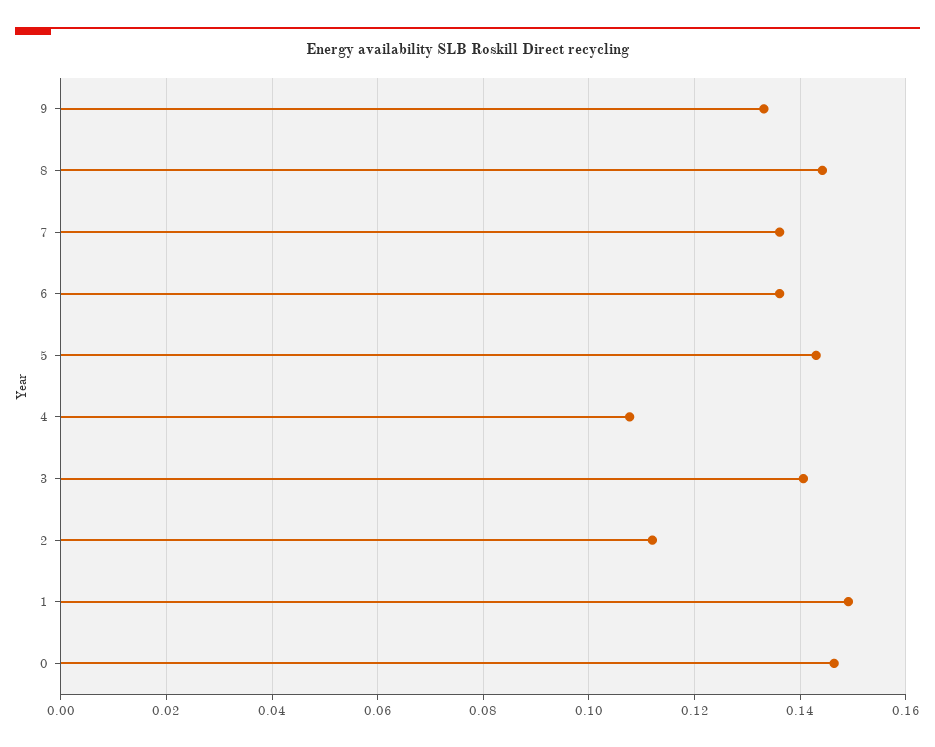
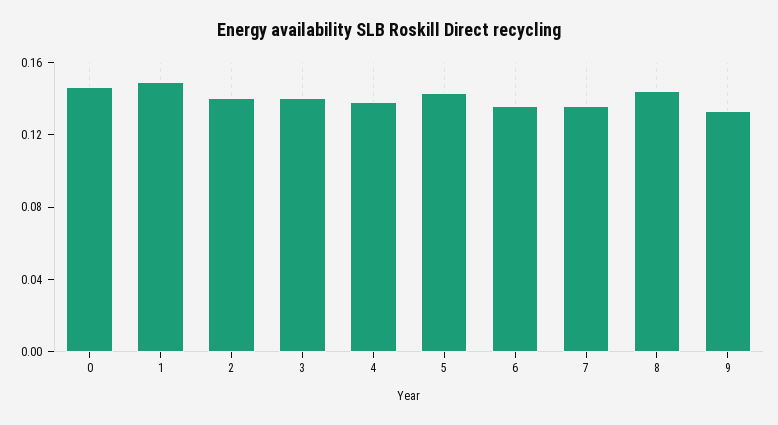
  {
    "9": 0.134,
    "8": 0.144,
    "7": 0.136,
    "6": 0.136,
    "5": 0.144,
-   "4": 0.108,
+   "4": 0.14,
    "3": 0.14,
-   "2": 0.112,
+   "2": 0.14,
    "1": 0.15,
    "0": 0.146
  }

